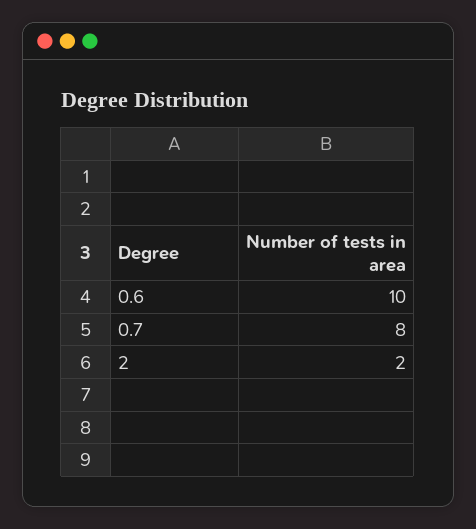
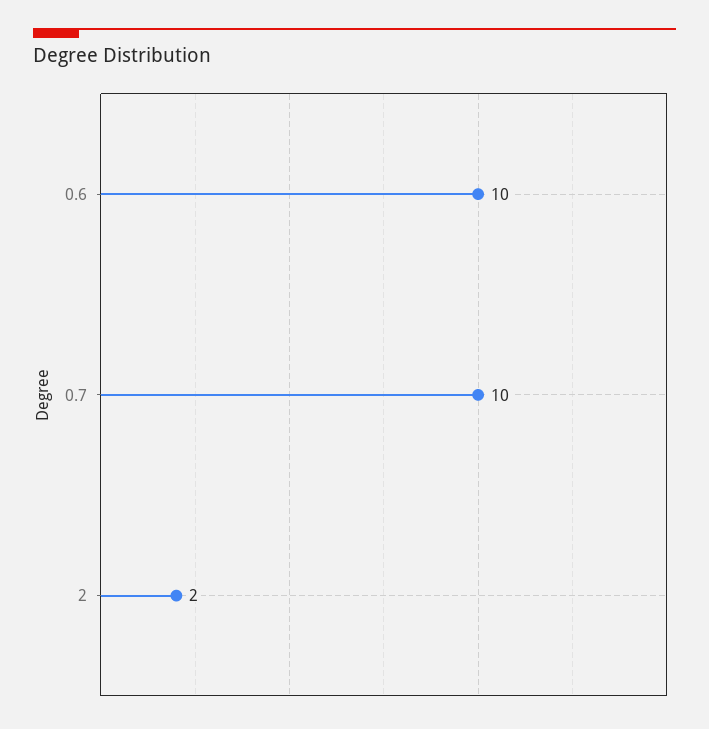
  {
    "0.6": 10,
-   "0.7": 8,
+   "0.7": 10,
    "2": 2
  }

